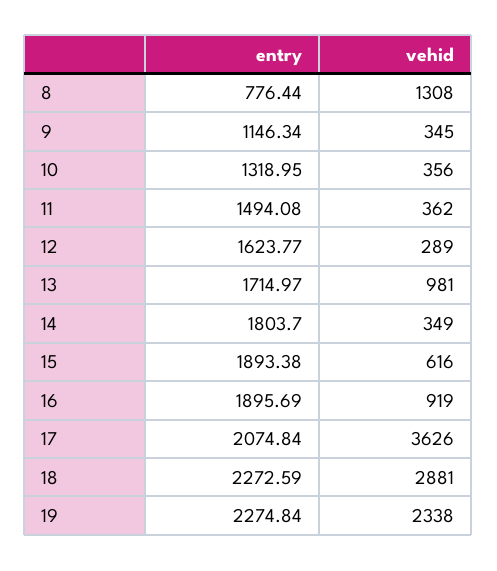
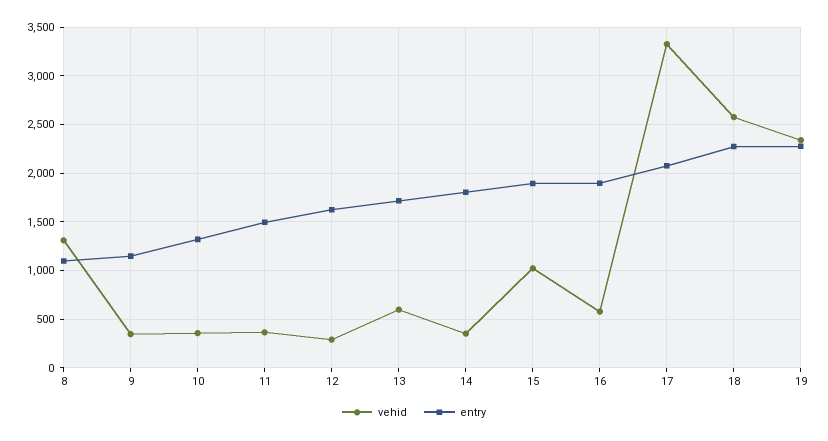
  {
    "entry": {
-     "8": 776.44,
+     "8": 1100,
      "9": 1146.34,
      "10": 1318.95,
      "11": 1494.08,
      "12": 1623.77,
      "13": 1714.97,
      "14": 1803.7,
      "15": 1893.38,
      "16": 1895.69,
      "17": 2074.84,
      "18": 2272.59,
      "19": 2274.84
    },
    "vehid": {
      "8": 1308,
      "9": 345,
      "10": 356,
      "11": 362,
      "12": 289,
-     "13": 981,
+     "13": 600,
      "14": 349,
-     "15": 616,
+     "15": 1000,
-     "16": 919,
+     "16": 600,
-     "17": 3626,
+     "17": 3300,
-     "18": 2881,
+     "18": 2600,
      "19": 2338
    }
  }

